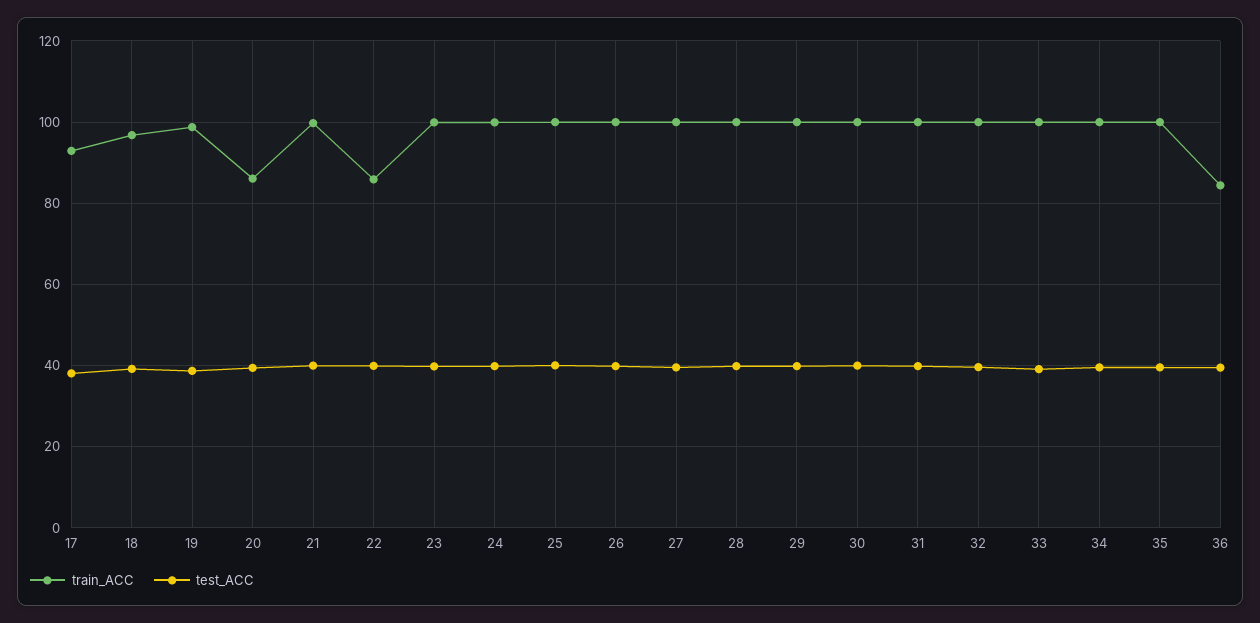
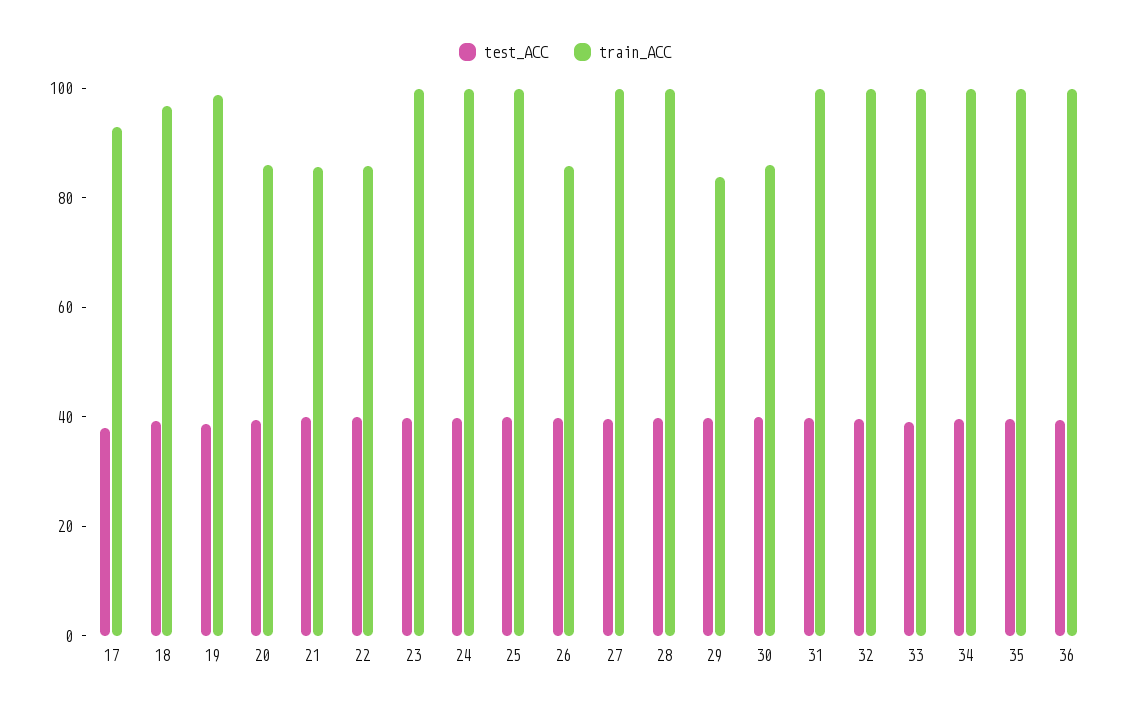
  {
    "train_ACC": {
      "17": 92,
      "18": 96,
      "19": 98,
      "20": 86,
-     "21": 100,
+     "21": 85,
      "22": 86,
      "23": 100,
      "24": 100,
      "25": 100,
-     "26": 100,
+     "26": 85,
      "27": 100,
      "28": 100,
-     "29": 100,
+     "29": 85,
-     "30": 100,
+     "30": 85,
      "31": 100,
      "32": 100,
      "33": 100,
      "34": 100,
      "35": 100,
-     "36": 84
+     "36": 100
    },
    "test_ACC": {
      "17": 38,
      "18": 40,
      "19": 38,
      "20": 40,
      "21": 40,
      "22": 40,
      "23": 40,
      "24": 40,
      "25": 40,
      "26": 40,
      "27": 40,
      "28": 40,
      "29": 40,
      "30": 40,
      "31": 40,
      "32": 40,
      "33": 40,
      "34": 40,
      "35": 40,
      "36": 40
    }
  }

